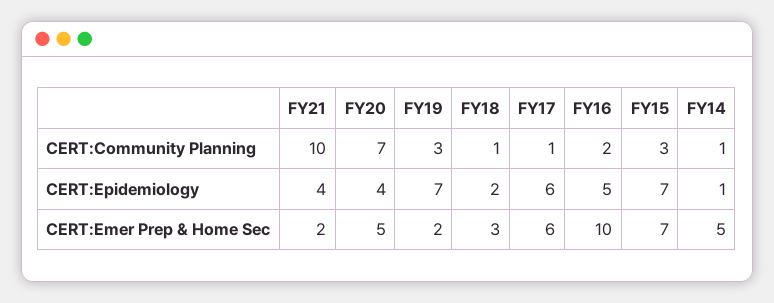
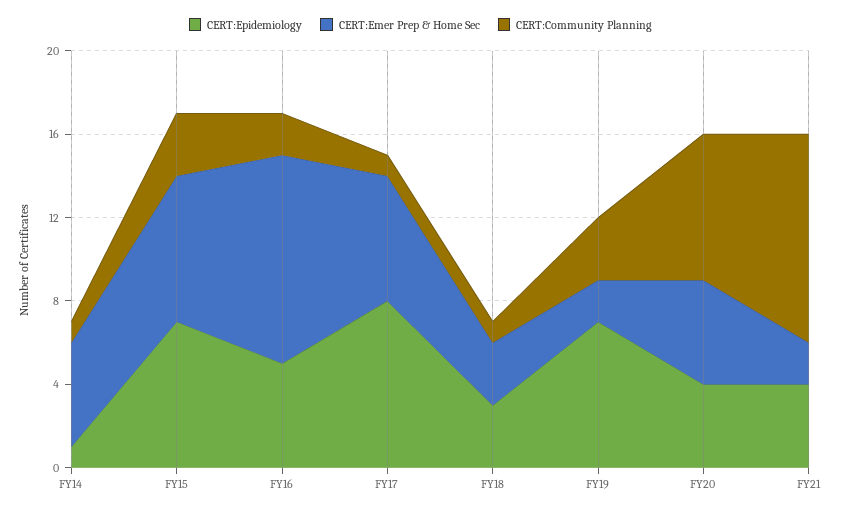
  {
    "CERT:Community Planning": {
      "FY21": 10,
      "FY20": 7,
      "FY19": 3,
      "FY18": 1,
      "FY17": 1,
      "FY16": 2,
      "FY15": 3,
      "FY14": 1
    },
    "CERT:Epidemiology": {
      "FY21": 4,
      "FY20": 4,
      "FY19": 7,
-     "FY18": 2,
+     "FY18": 3,
-     "FY17": 6,
+     "FY17": 8,
      "FY16": 5,
      "FY15": 7,
      "FY14": 1
    },
    "CERT:Emer Prep & Home Sec": {
      "FY21": 2,
      "FY20": 5,
      "FY19": 2,
      "FY18": 3,
      "FY17": 6,
      "FY16": 10,
      "FY15": 7,
      "FY14": 5
    }
  }

